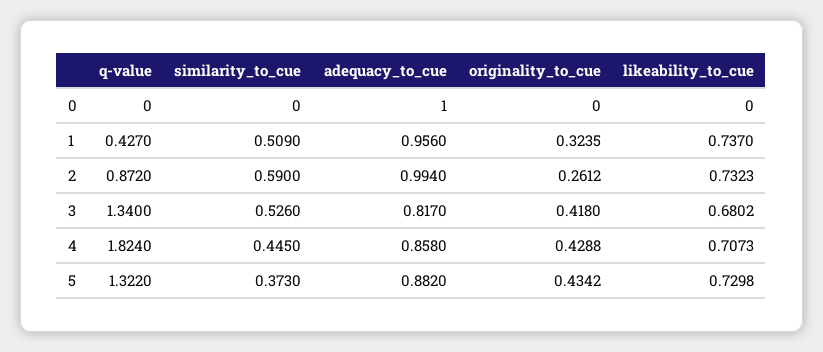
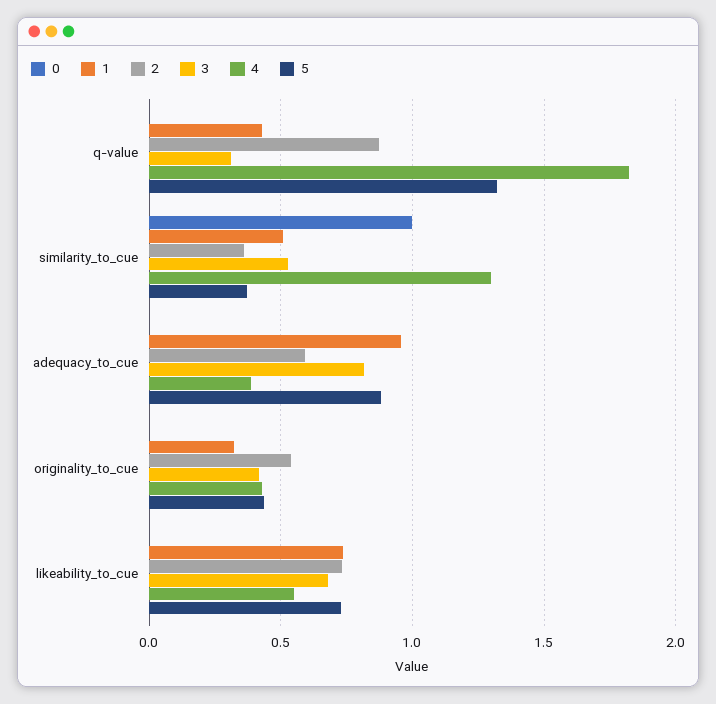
  {
    "0": {
      "q-value": 0,
-     "similarity_to_cue": 0,
+     "similarity_to_cue": 1,
-     "adequacy_to_cue": 1,
+     "adequacy_to_cue": 0,
      "originality_to_cue": 0,
      "likeability_to_cue": 0
    },
    "1": {
      "q-value": 0.427,
      "similarity_to_cue": 0.509,
      "adequacy_to_cue": 0.956,
      "originality_to_cue": 0.3235,
      "likeability_to_cue": 0.737
    },
    "2": {
      "q-value": 0.872,
-     "similarity_to_cue": 0.59,
+     "similarity_to_cue": 0.35,
-     "adequacy_to_cue": 0.994,
+     "adequacy_to_cue": 0.6,
-     "originality_to_cue": 0.2612,
+     "originality_to_cue": 0.55,
      "likeability_to_cue": 0.7323
    },
    "3": {
-     "q-value": 1.34,
+     "q-value": 0.3,
      "similarity_to_cue": 0.526,
      "adequacy_to_cue": 0.817,
      "originality_to_cue": 0.418,
      "likeability_to_cue": 0.6802
    },
    "4": {
      "q-value": 1.824,
-     "similarity_to_cue": 0.445,
+     "similarity_to_cue": 1.3,
-     "adequacy_to_cue": 0.858,
+     "adequacy_to_cue": 0.4,
      "originality_to_cue": 0.4288,
-     "likeability_to_cue": 0.7073
+     "likeability_to_cue": 0.55
    },
    "5": {
      "q-value": 1.322,
      "similarity_to_cue": 0.373,
      "adequacy_to_cue": 0.882,
      "originality_to_cue": 0.4342,
      "likeability_to_cue": 0.7298
    }
  }

